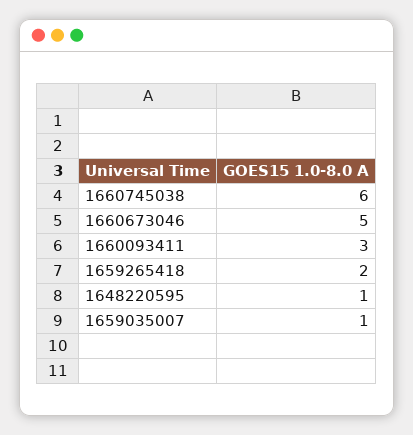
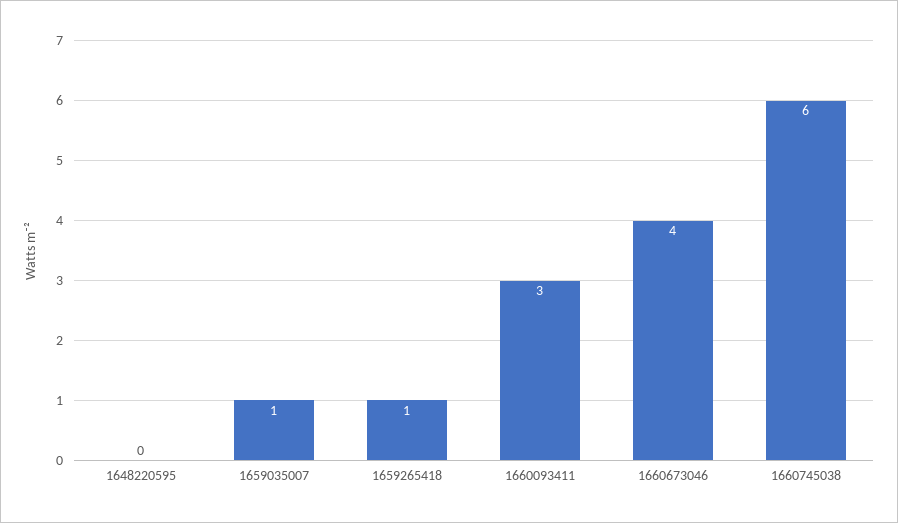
  {
    "1660745038": 6,
-   "1660673046": 5,
+   "1660673046": 4,
    "1660093411": 3,
-   "1659265418": 2,
+   "1659265418": 1,
-   "1648220595": 1,
+   "1648220595": 0,
    "1659035007": 1
  }

